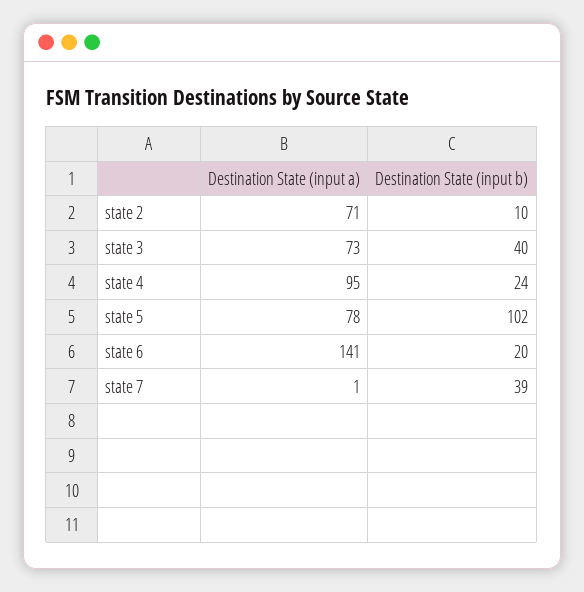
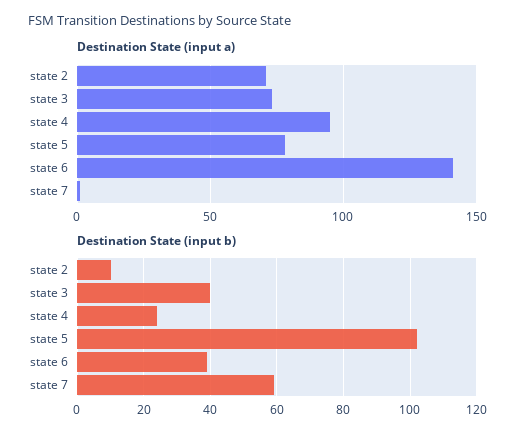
  {
    "Destination State (input a)": {
      "state 2": 71,
      "state 3": 73,
      "state 4": 95,
      "state 5": 78,
      "state 6": 141,
      "state 7": 1
    },
    "Destination State (input b)": {
      "state 2": 10,
      "state 3": 40,
      "state 4": 24,
      "state 5": 102,
-     "state 6": 20,
+     "state 6": 40,
-     "state 7": 39
+     "state 7": 60
    }
  }

